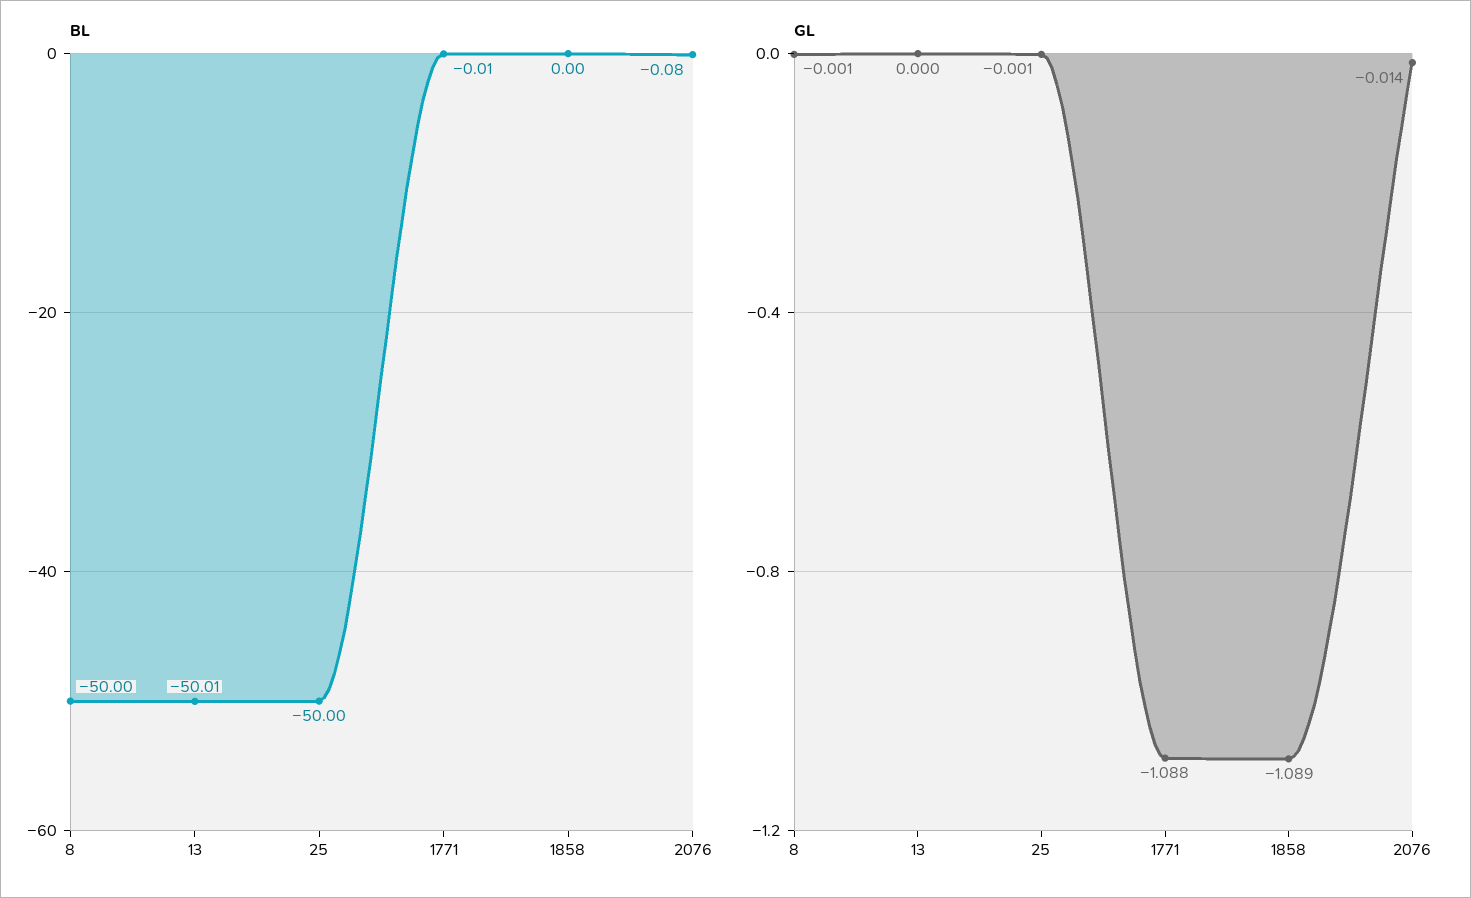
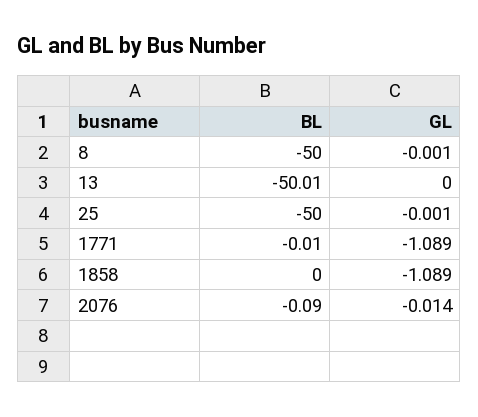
  {
    "BL": {
      "8": -50,
      "13": -50.01,
      "25": -50,
      "1771": -0.01,
      "1858": 0,
-     "2076": -0.08
+     "2076": -0.09
    },
    "GL": {
      "8": -0.001,
      "13": 0,
      "25": -0.001,
-     "1771": -1.088,
+     "1771": -1.089,
      "1858": -1.089,
      "2076": -0.014
    }
  }

